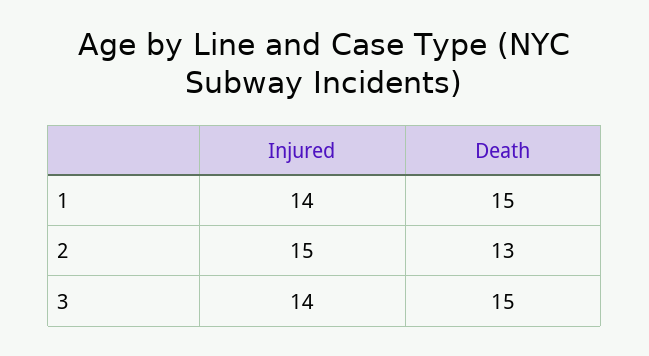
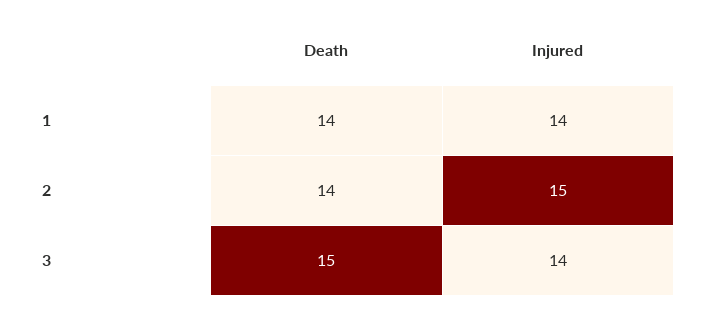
  {
    "Injured": {
      "1": 14,
      "2": 15,
      "3": 14
    },
    "Death": {
-     "1": 15,
+     "1": 14,
-     "2": 13,
+     "2": 14,
      "3": 15
    }
  }

